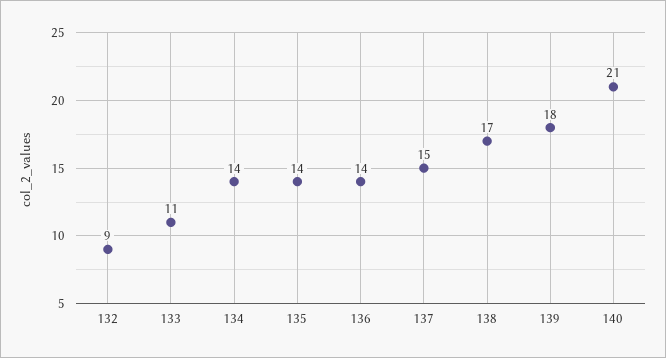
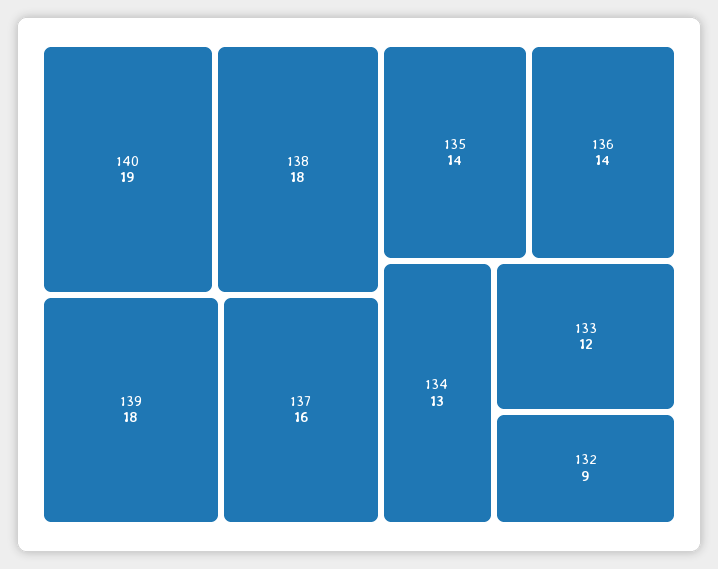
  {
    "132": 9,
-   "133": 11,
+   "133": 12,
-   "134": 14,
+   "134": 13,
    "135": 14,
    "136": 14,
-   "137": 15,
+   "137": 16,
-   "138": 17,
+   "138": 18,
    "139": 18,
-   "140": 21
+   "140": 19
  }

